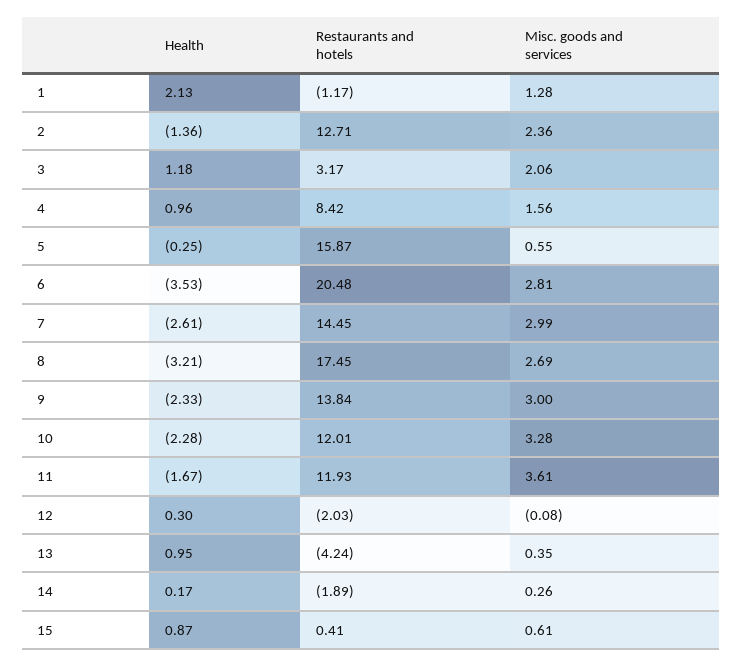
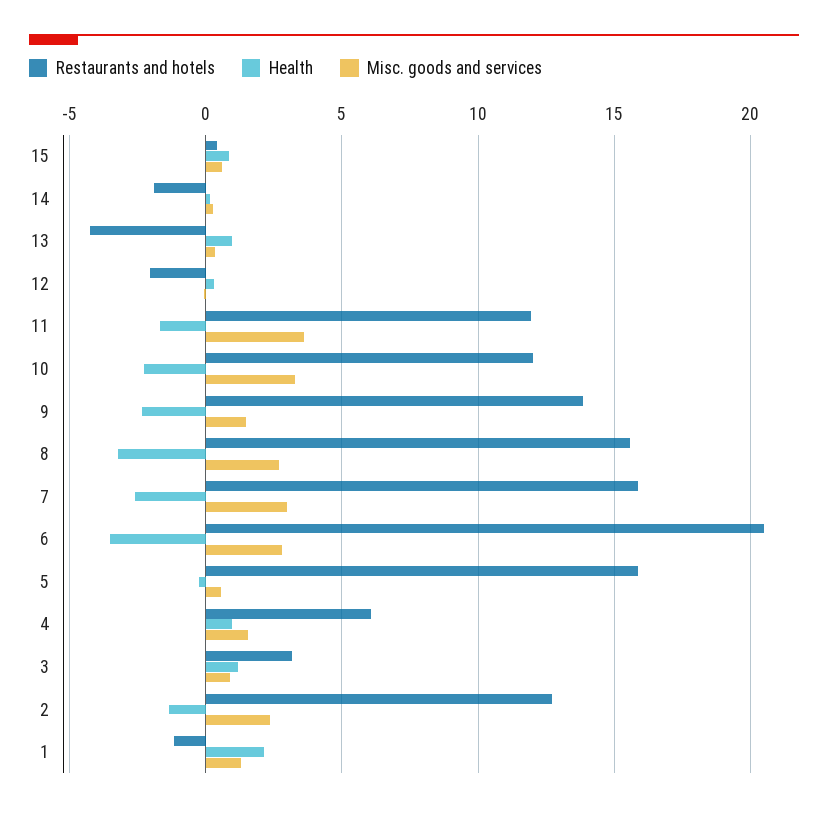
  {
    "Health": {
      "1": 2.13,
      "2": -1.36,
      "3": 1.18,
      "4": 0.96,
      "5": -0.25,
      "6": -3.53,
      "7": -2.61,
      "8": -3.21,
      "9": -2.33,
      "10": -2.28,
      "11": -1.67,
      "12": 0.3,
      "13": 0.95,
      "14": 0.17,
      "15": 0.87
    },
    "Restaurants and hotels": {
      "1": -1.17,
      "2": 12.71,
      "3": 3.17,
-     "4": 8.42,
+     "4": 6,
      "5": 15.87,
      "6": 20.48,
-     "7": 14.45,
+     "7": 16,
-     "8": 17.45,
+     "8": 15.5,
      "9": 13.84,
      "10": 12.01,
      "11": 11.93,
      "12": -2.03,
      "13": -4.24,
      "14": -1.89,
      "15": 0.41
    },
    "Misc. goods and services": {
      "1": 1.28,
      "2": 2.36,
-     "3": 2.06,
+     "3": 1,
      "4": 1.56,
      "5": 0.55,
      "6": 2.81,
      "7": 2.99,
      "8": 2.69,
-     "9": 3,
+     "9": 1.5,
      "10": 3.28,
      "11": 3.61,
      "12": -0.08,
      "13": 0.35,
      "14": 0.26,
      "15": 0.61
    }
  }

